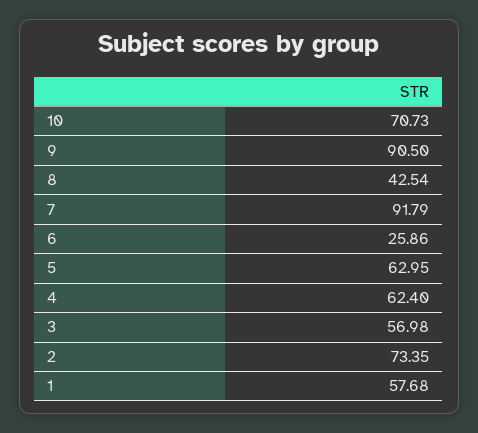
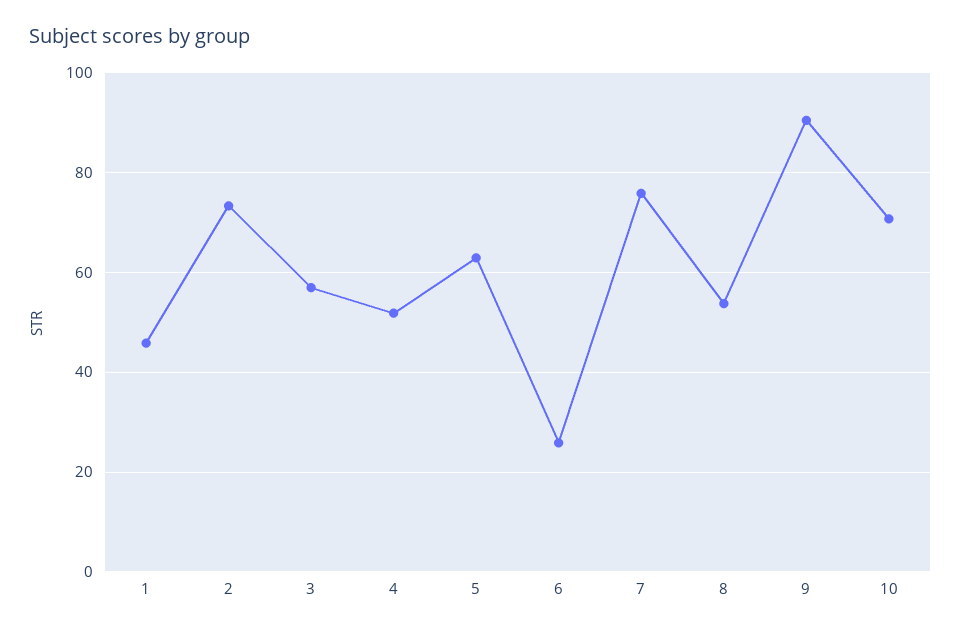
  {
    "10": 70.73,
    "9": 90.5,
-   "8": 42.54,
+   "8": 54,
-   "7": 91.79,
+   "7": 76,
    "6": 25.86,
    "5": 62.95,
-   "4": 62.4,
+   "4": 52,
    "3": 56.98,
    "2": 73.35,
-   "1": 57.68
+   "1": 46
  }

